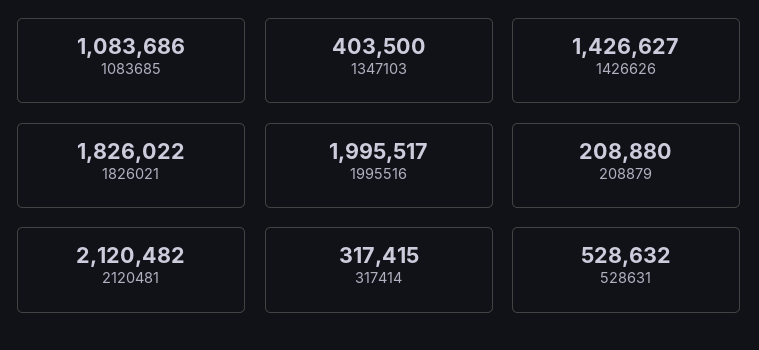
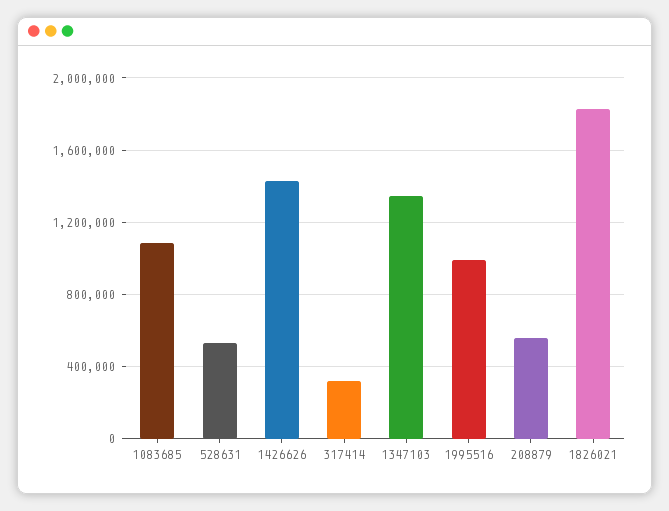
  {
    "1083685": 1083686,
-   "1347103": 403500,
+   "1347103": 1350000,
    "1426626": 1426627,
    "1826021": 1826022,
-   "1995516": 1995517,
+   "1995516": 1000000,
-   "208879": 208880,
+   "208879": 550000,
-   "2120481": 2120482,
    "317414": 317415,
    "528631": 528632
  }

